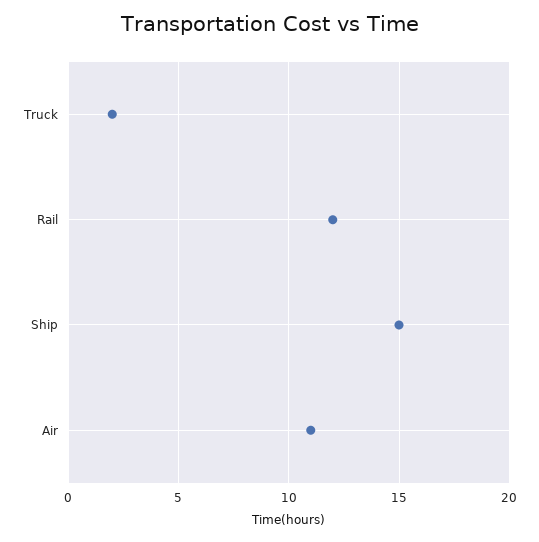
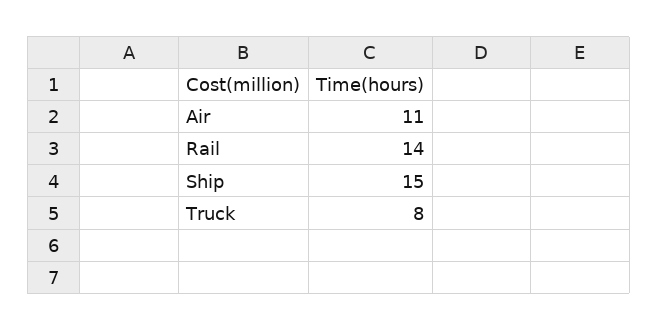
  {
-   "Truck": 2,
+   "Truck": 8,
-   "Rail": 12,
+   "Rail": 14,
    "Ship": 15,
    "Air": 11
  }

